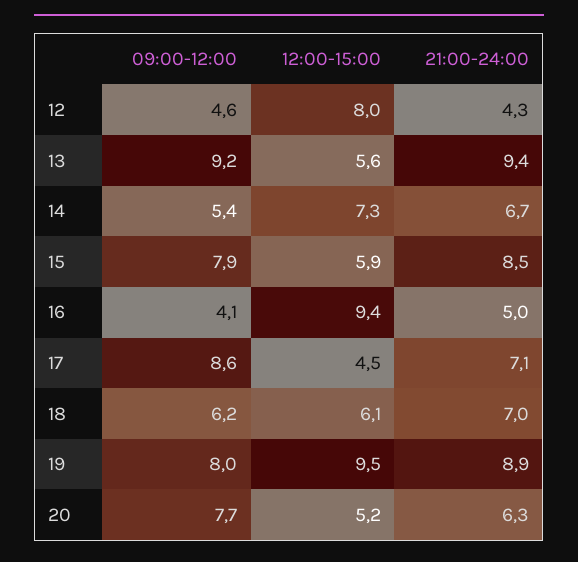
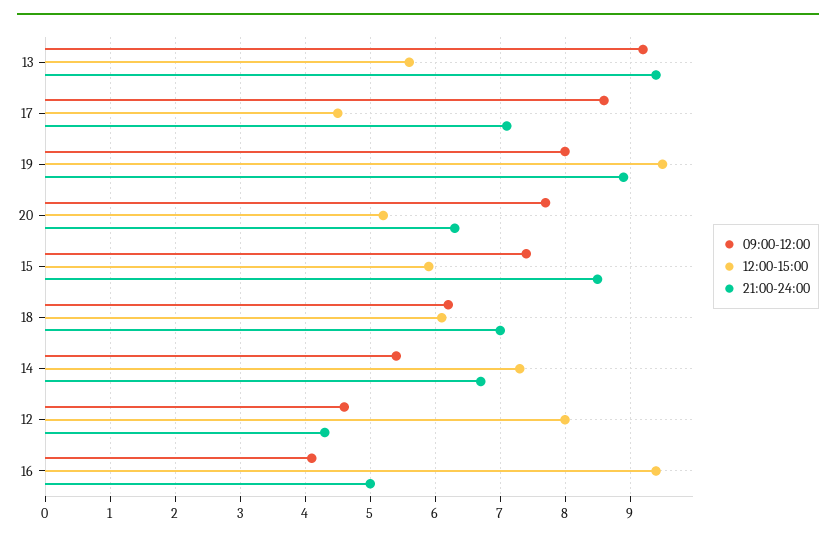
  {
    "09:00-12:00": {
      "12": 4.6,
      "13": 9.2,
      "14": 5.4,
-     "15": 7.9,
+     "15": 7.4,
      "16": 4.1,
      "17": 8.6,
      "18": 6.2,
      "19": 8,
      "20": 7.7
    },
    "12:00-15:00": {
      "12": 8,
      "13": 5.6,
      "14": 7.3,
      "15": 5.9,
      "16": 9.4,
      "17": 4.5,
      "18": 6.1,
      "19": 9.5,
      "20": 5.2
    },
    "21:00-24:00": {
      "12": 4.3,
      "13": 9.4,
      "14": 6.7,
      "15": 8.5,
      "16": 5,
      "17": 7.1,
      "18": 7,
      "19": 8.9,
      "20": 6.3
    }
  }

